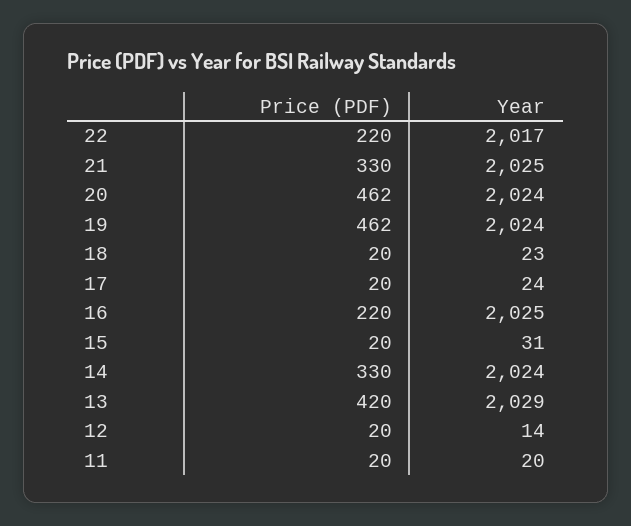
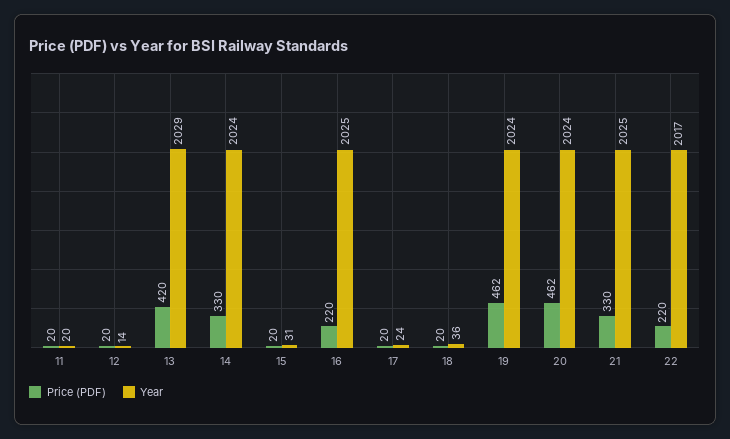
  {
    "Price (PDF)": {
      "22": 220,
      "21": 330,
      "20": 462,
      "19": 462,
      "18": 20,
      "17": 20,
      "16": 220,
      "15": 20,
      "14": 330,
      "13": 420,
      "12": 20,
      "11": 20
    },
    "Year": {
      "22": 2017,
      "21": 2025,
      "20": 2024,
      "19": 2024,
-     "18": 23,
+     "18": 36,
      "17": 24,
      "16": 2025,
      "15": 31,
      "14": 2024,
      "13": 2029,
      "12": 14,
      "11": 20
    }
  }

